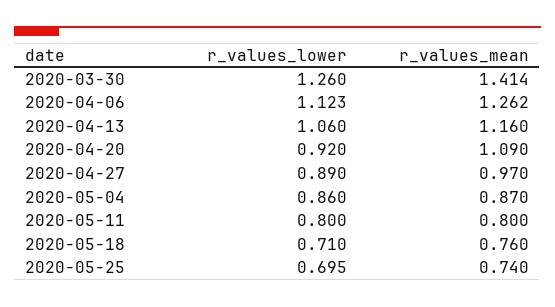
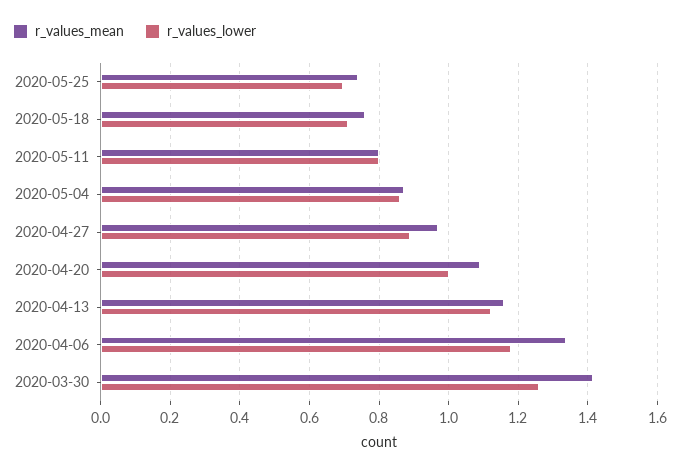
  {
    "r_values_lower": {
      "2020-03-30": 1.26,
-     "2020-04-06": 1.123,
+     "2020-04-06": 1.18,
-     "2020-04-13": 1.06,
+     "2020-04-13": 1.12,
-     "2020-04-20": 0.92,
+     "2020-04-20": 1,
      "2020-04-27": 0.89,
      "2020-05-04": 0.86,
      "2020-05-11": 0.8,
      "2020-05-18": 0.71,
      "2020-05-25": 0.695
    },
    "r_values_mean": {
      "2020-03-30": 1.414,
-     "2020-04-06": 1.262,
+     "2020-04-06": 1.34,
      "2020-04-13": 1.16,
      "2020-04-20": 1.09,
      "2020-04-27": 0.97,
      "2020-05-04": 0.87,
      "2020-05-11": 0.8,
      "2020-05-18": 0.76,
      "2020-05-25": 0.74
    }
  }

